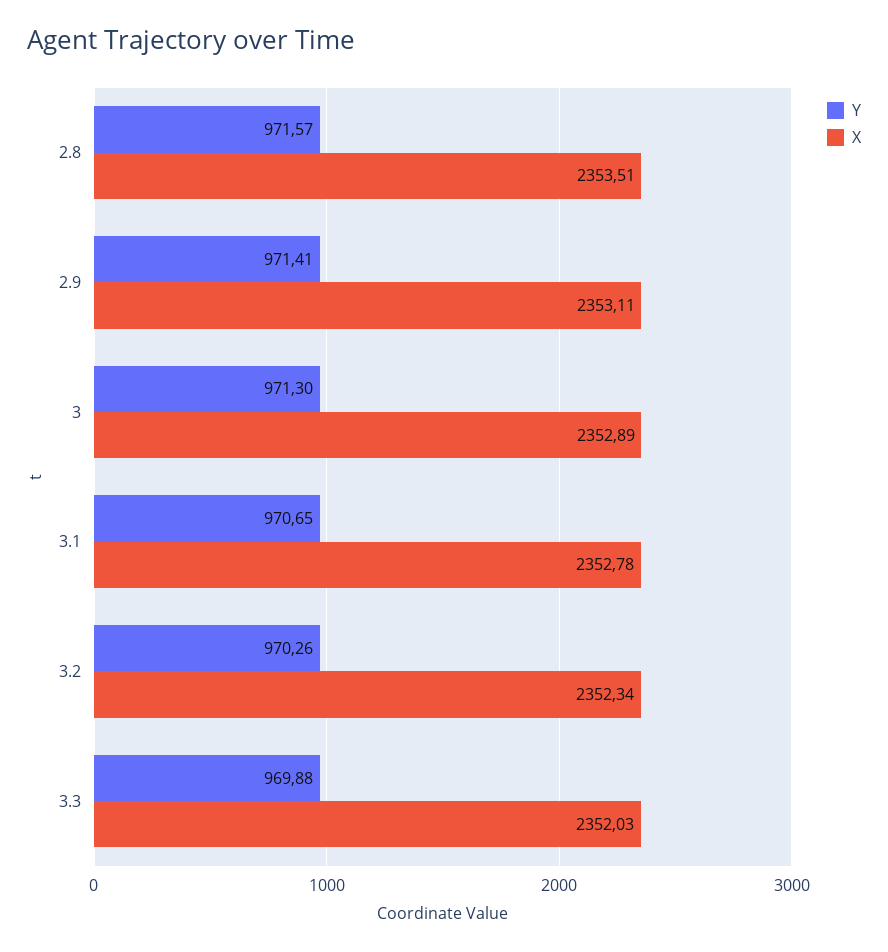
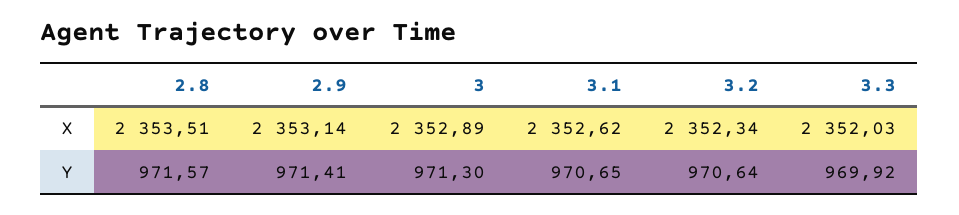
  {
    "Y": {
      "2.8": 971.57,
      "2.9": 971.41,
      "3": 971.3,
      "3.1": 970.65,
-     "3.2": 970.26,
+     "3.2": 970.64,
-     "3.3": 969.88
+     "3.3": 969.92
    },
    "X": {
      "2.8": 2353.51,
-     "2.9": 2353.11,
+     "2.9": 2353.14,
      "3": 2352.89,
-     "3.1": 2352.78,
+     "3.1": 2352.62,
      "3.2": 2352.34,
      "3.3": 2352.03
    }
  }

